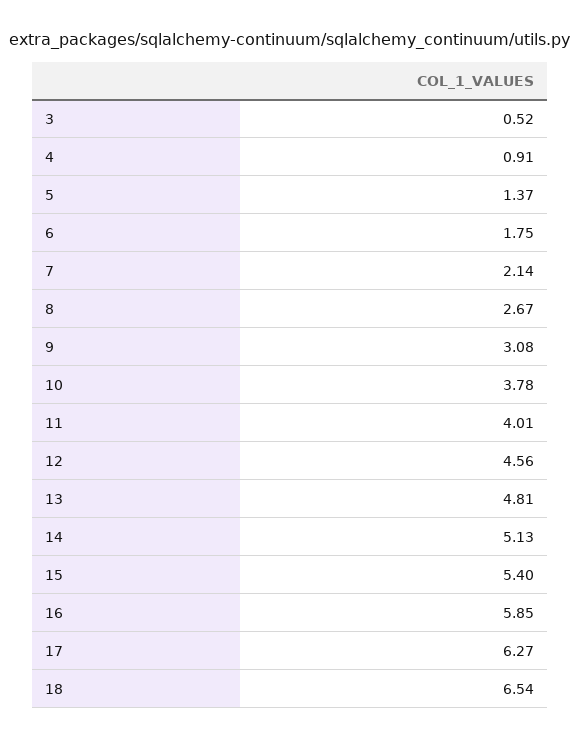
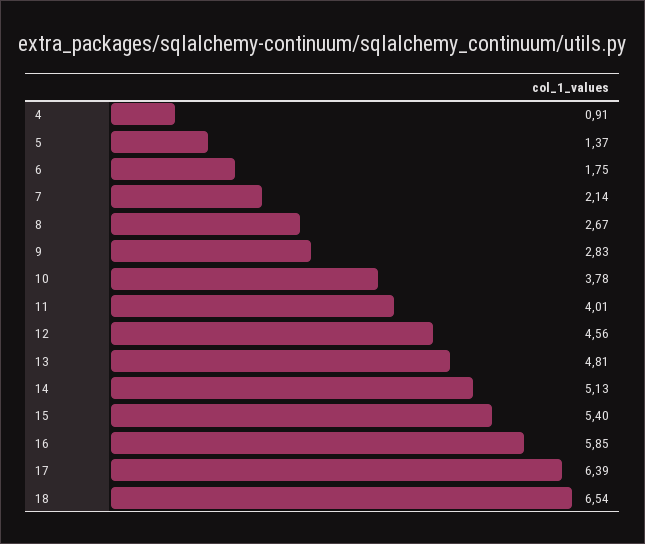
  {
-   "3": 0.52,
    "4": 0.91,
    "5": 1.37,
    "6": 1.75,
    "7": 2.14,
    "8": 2.67,
-   "9": 3.08,
+   "9": 2.83,
    "10": 3.78,
    "11": 4.01,
    "12": 4.56,
    "13": 4.81,
    "14": 5.13,
    "15": 5.4,
    "16": 5.85,
-   "17": 6.27,
+   "17": 6.39,
    "18": 6.54
  }

